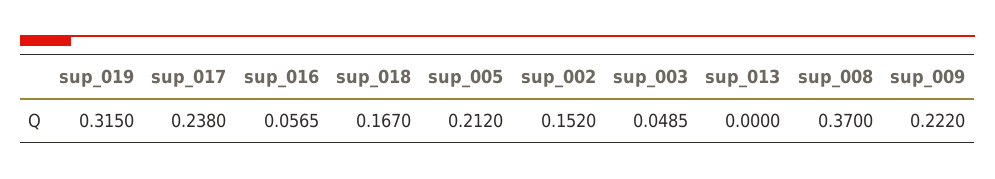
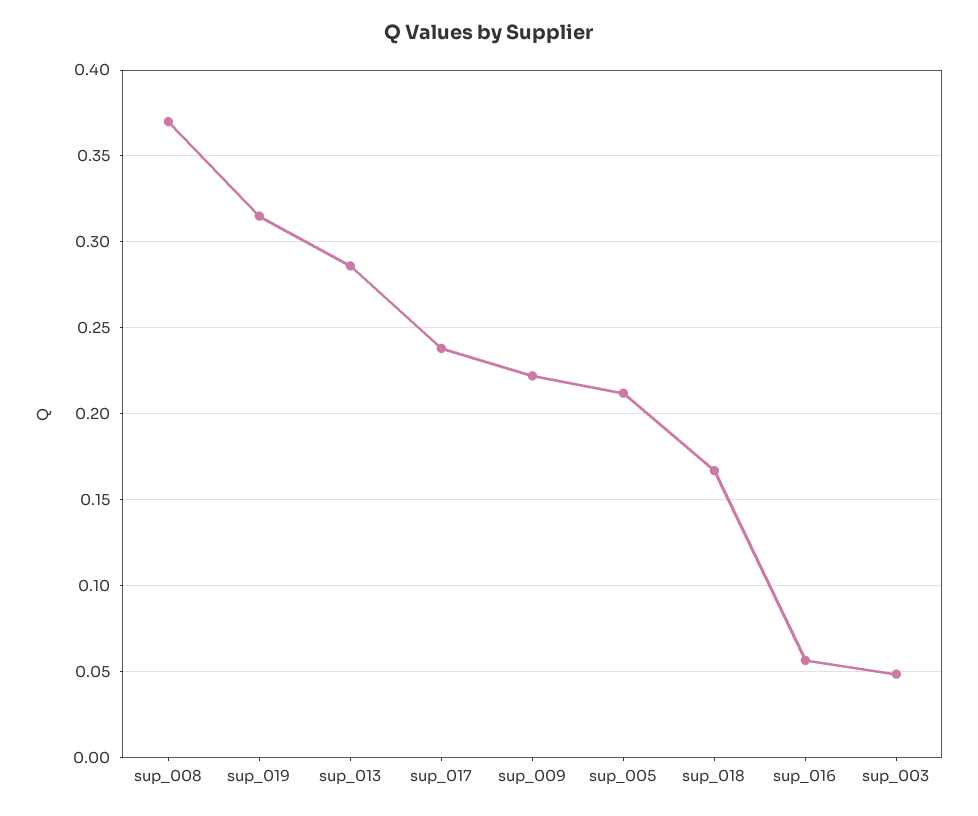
  {
    "sup_019": 0.315,
    "sup_017": 0.238,
    "sup_016": 0.0565,
    "sup_018": 0.167,
    "sup_005": 0.212,
-   "sup_002": 0.152,
    "sup_003": 0.0485,
-   "sup_013": 0,
+   "sup_013": 0.285,
    "sup_008": 0.37,
    "sup_009": 0.222
  }

